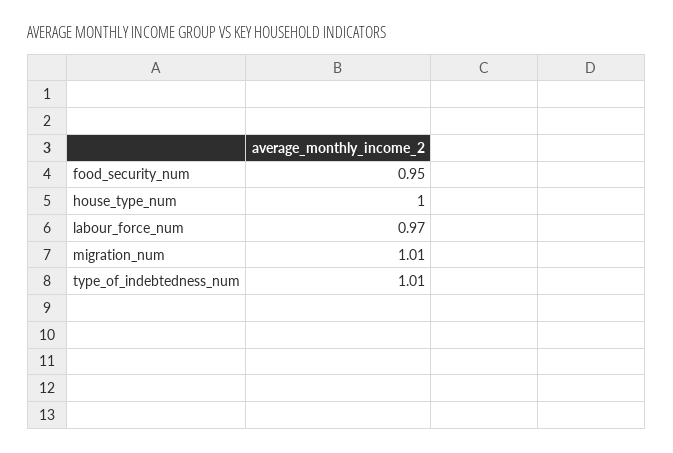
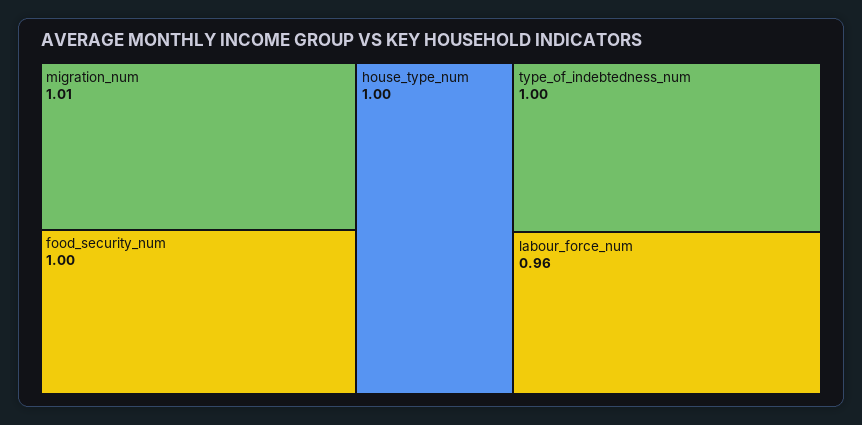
  {
-   "food_security_num": 0.95,
+   "food_security_num": 1,
    "house_type_num": 1,
-   "labour_force_num": 0.97,
+   "labour_force_num": 0.96,
    "migration_num": 1.01,
-   "type_of_indebtedness_num": 1.01
+   "type_of_indebtedness_num": 1
  }

